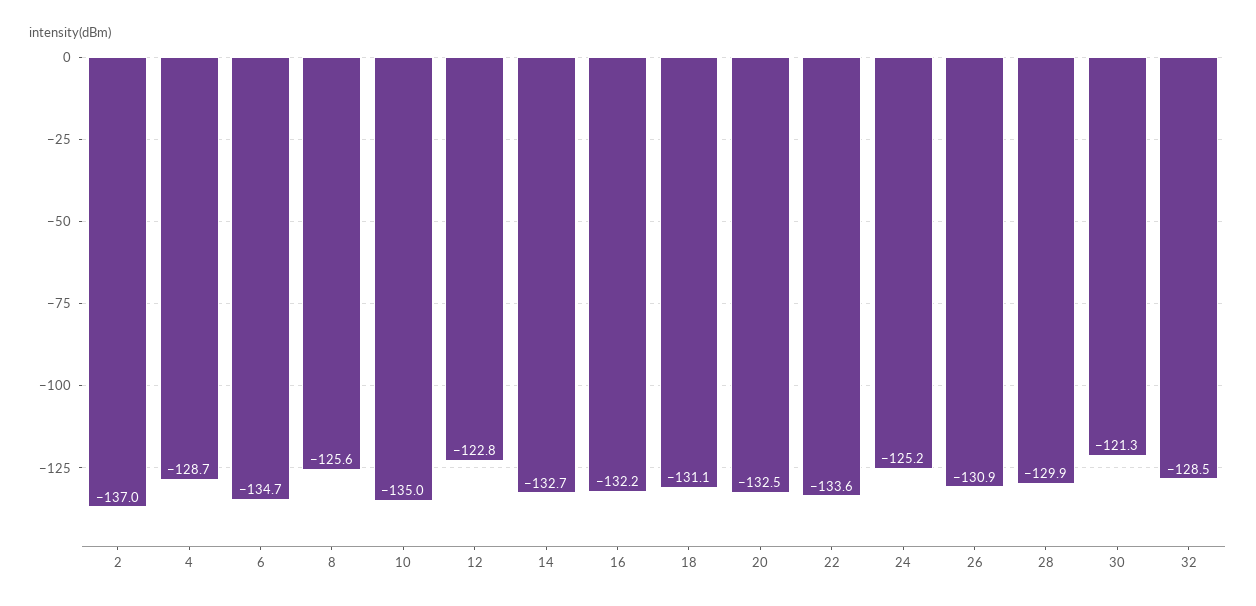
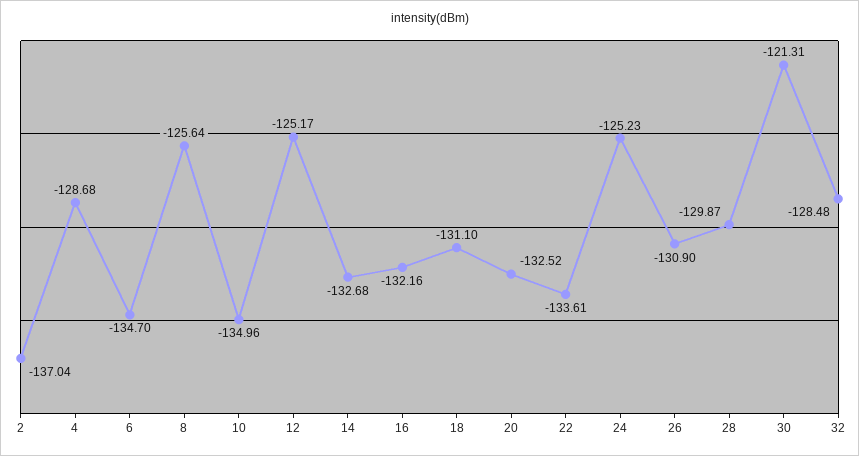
  {
    "2": -137.04,
    "4": -128.68,
    "6": -134.7,
    "8": -125.64,
    "10": -134.96,
-   "12": -122.8,
+   "12": -125.17,
    "14": -132.68,
    "16": -132.16,
    "18": -131.1,
    "20": -132.52,
    "22": -133.61,
    "24": -125.23,
    "26": -130.9,
    "28": -129.87,
    "30": -121.31,
    "32": -128.48
  }

